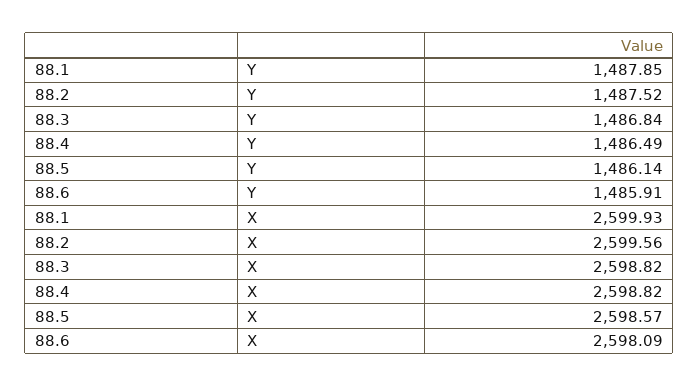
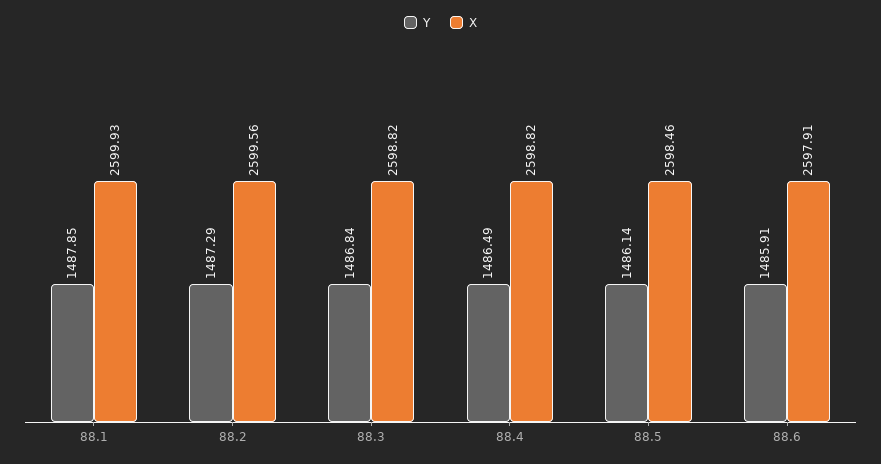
  {
    "Y": {
      "88.1": 1487.85,
-     "88.2": 1487.52,
+     "88.2": 1487.29,
      "88.3": 1486.84,
      "88.4": 1486.49,
      "88.5": 1486.14,
      "88.6": 1485.91
    },
    "X": {
      "88.1": 2599.93,
      "88.2": 2599.56,
      "88.3": 2598.82,
      "88.4": 2598.82,
-     "88.5": 2598.57,
+     "88.5": 2598.46,
-     "88.6": 2598.09
+     "88.6": 2597.91
    }
  }

